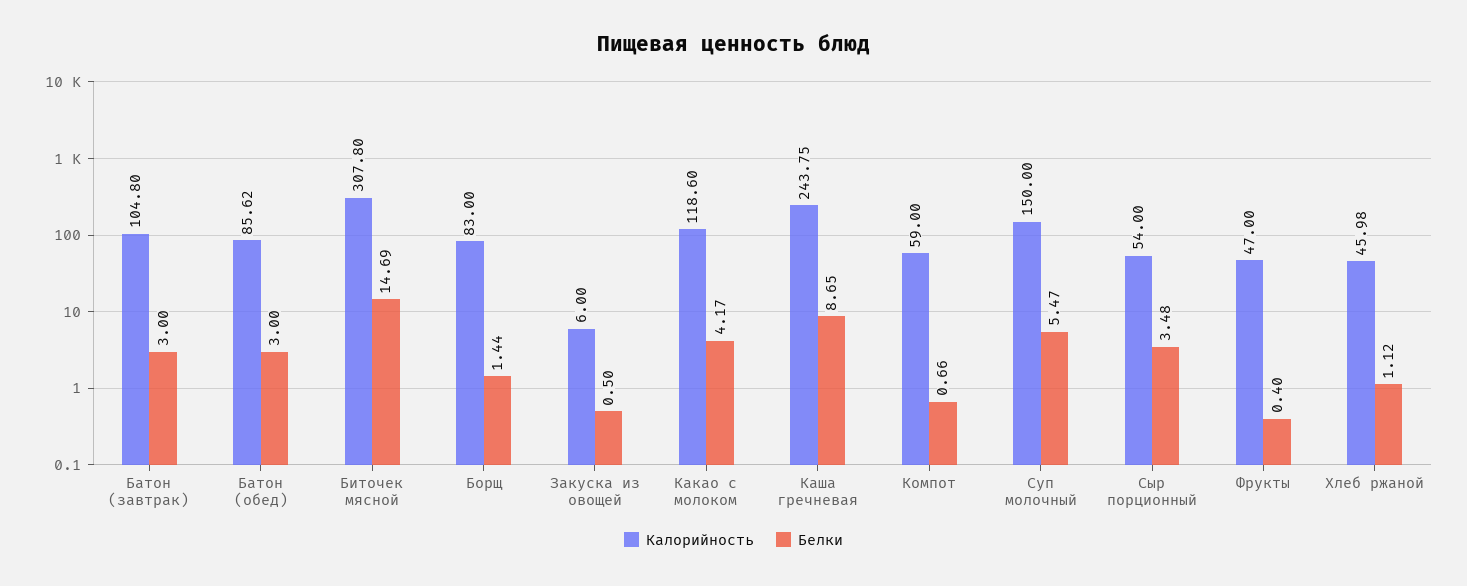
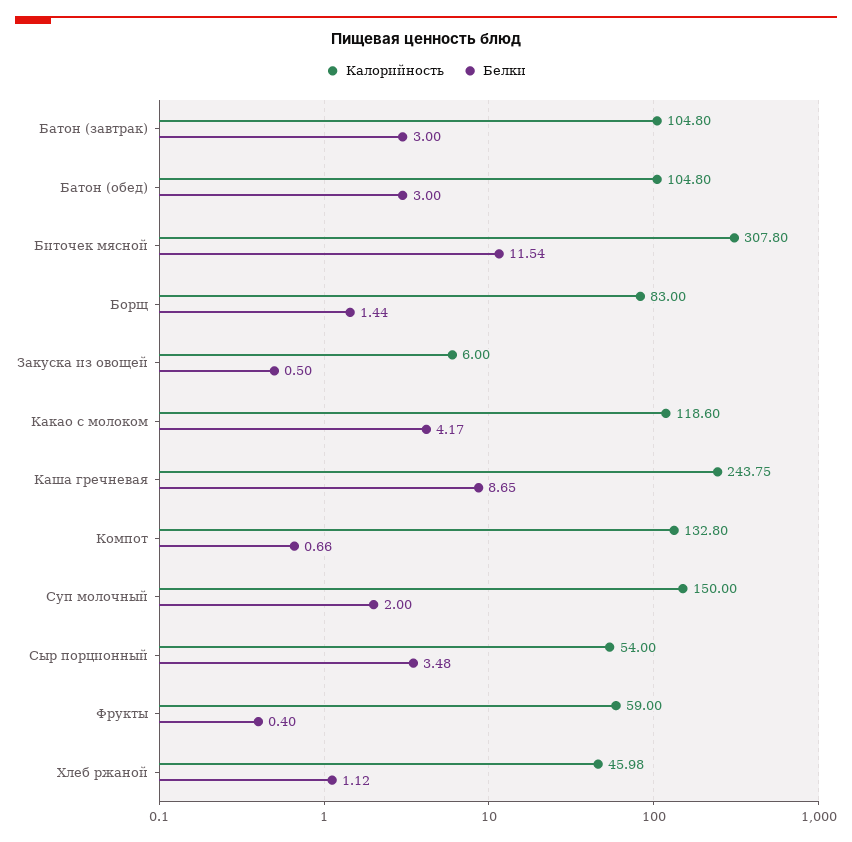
  {
    "Калорийность": {
      "Батон (завтрак)": 104.8,
-     "Батон (обед)": 85.62,
+     "Батон (обед)": 104.8,
      "Биточек мясной": 307.8,
      "Борщ": 83,
      "Закуска из овощей": 6,
      "Какао с молоком": 118.6,
      "Каша гречневая": 243.75,
-     "Компот": 59,
+     "Компот": 132.8,
      "Суп молочный": 150,
      "Сыр порционный": 54,
-     "Фрукты": 47,
+     "Фрукты": 59,
      "Хлеб ржаной": 45.98
    },
    "Белки": {
      "Батон (завтрак)": 3,
      "Батон (обед)": 3,
-     "Биточек мясной": 14.69,
+     "Биточек мясной": 11.54,
      "Борщ": 1.44,
      "Закуска из овощей": 0.5,
      "Какао с молоком": 4.17,
      "Каша гречневая": 8.65,
      "Компот": 0.66,
-     "Суп молочный": 5.47,
+     "Суп молочный": 2,
      "Сыр порционный": 3.48,
      "Фрукты": 0.4,
      "Хлеб ржаной": 1.12
    }
  }

